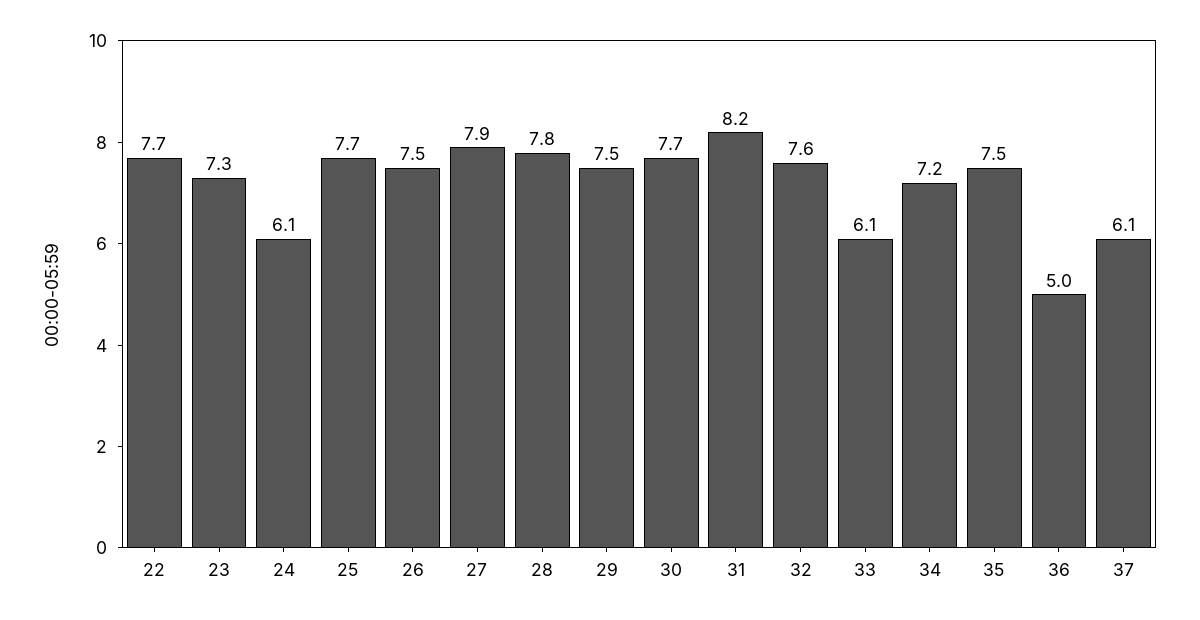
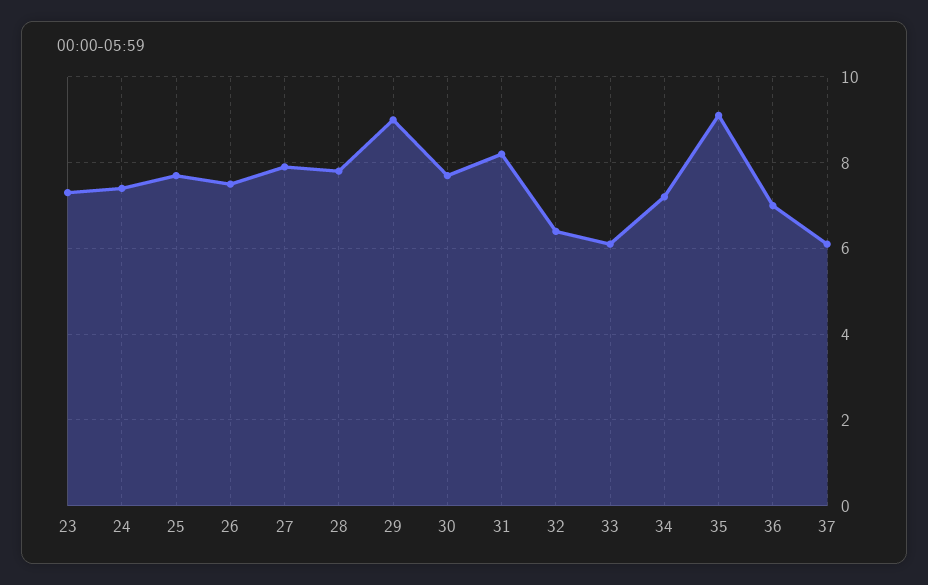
  {
-   "22": 7.7,
    "23": 7.3,
-   "24": 6.1,
+   "24": 7.5,
    "25": 7.7,
    "26": 7.5,
    "27": 7.9,
    "28": 7.8,
-   "29": 7.5,
+   "29": 9,
    "30": 7.7,
    "31": 8.2,
-   "32": 7.6,
+   "32": 6.5,
    "33": 6.1,
    "34": 7.2,
-   "35": 7.5,
+   "35": 9,
-   "36": 5,
+   "36": 7,
    "37": 6.1
  }

